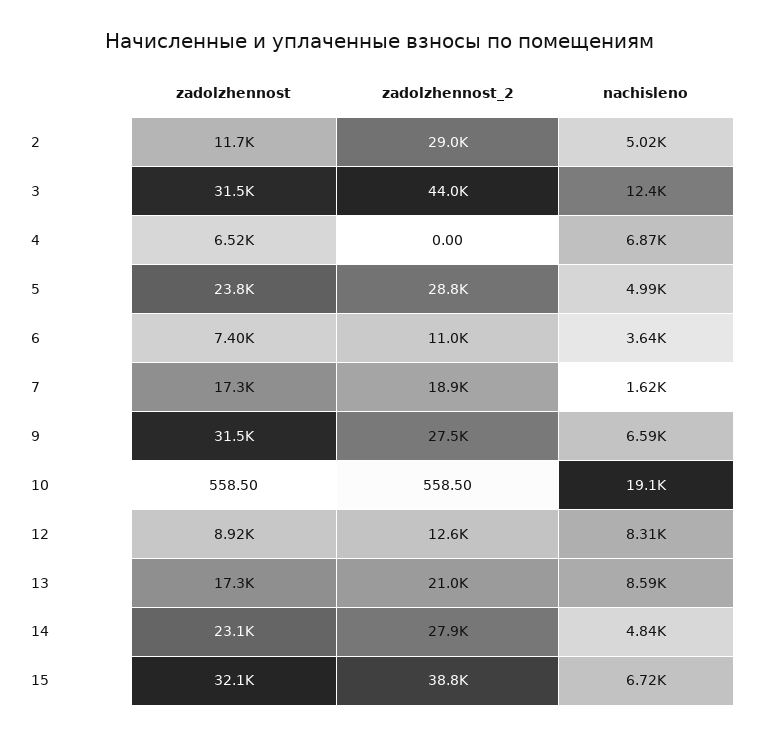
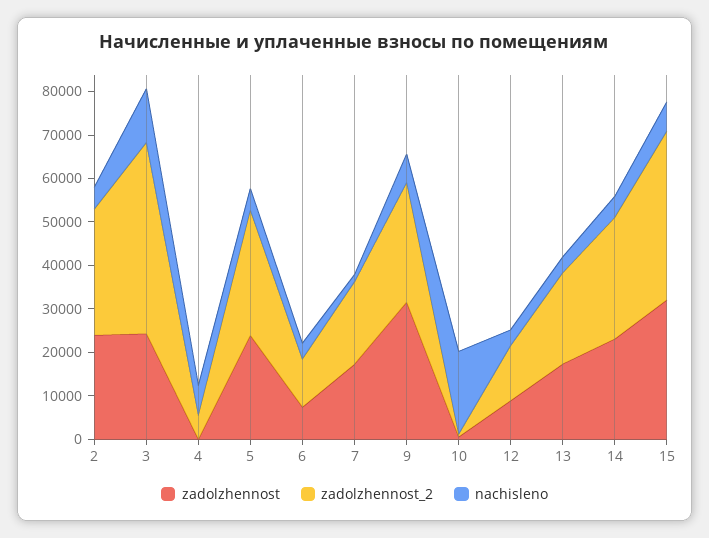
  {
    "zadolzhennost": {
-     "2": 11700,
+     "2": 24000,
-     "3": 31500,
+     "3": 24000,
-     "4": 6520,
+     "4": 0,
      "5": 23800,
      "6": 7400,
      "7": 17300,
      "9": 31500,
      "10": 558.5,
      "12": 8920,
      "13": 17300,
      "14": 23100,
      "15": 32100
    },
    "zadolzhennost_2": {
      "2": 29000,
      "3": 44000,
-     "4": 0,
+     "4": 6000,
      "5": 28800,
      "6": 11000,
      "7": 18900,
      "9": 27500,
      "10": 558.5,
      "12": 12600,
      "13": 21000,
      "14": 27900,
      "15": 38800
    },
    "nachisleno": {
      "2": 5020,
      "3": 12400,
      "4": 6870,
      "5": 4990,
      "6": 3640,
      "7": 1620,
      "9": 6590,
      "10": 19100,
-     "12": 8310,
+     "12": 4000,
-     "13": 8590,
+     "13": 4000,
      "14": 4840,
      "15": 6720
    }
  }

